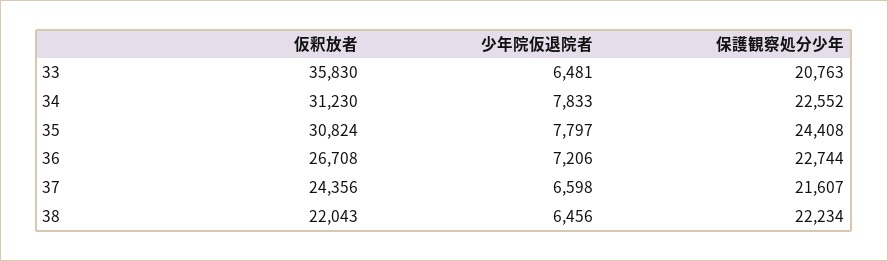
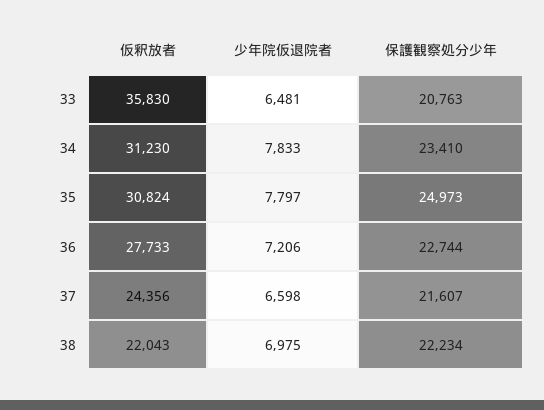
  {
    "仮釈放者": {
      "33": 35830,
      "34": 31230,
      "35": 30824,
-     "36": 26708,
+     "36": 27733,
      "37": 24356,
      "38": 22043
    },
    "少年院仮退院者": {
      "33": 6481,
      "34": 7833,
      "35": 7797,
      "36": 7206,
      "37": 6598,
-     "38": 6456
+     "38": 6975
    },
    "保護観察処分少年": {
      "33": 20763,
-     "34": 22552,
+     "34": 23410,
-     "35": 24408,
+     "35": 24973,
      "36": 22744,
      "37": 21607,
      "38": 22234
    }
  }

